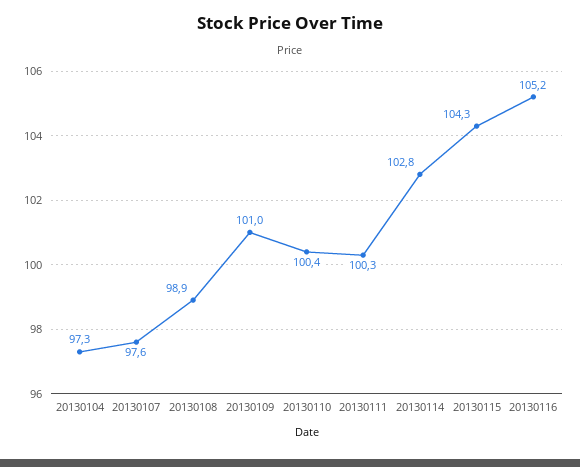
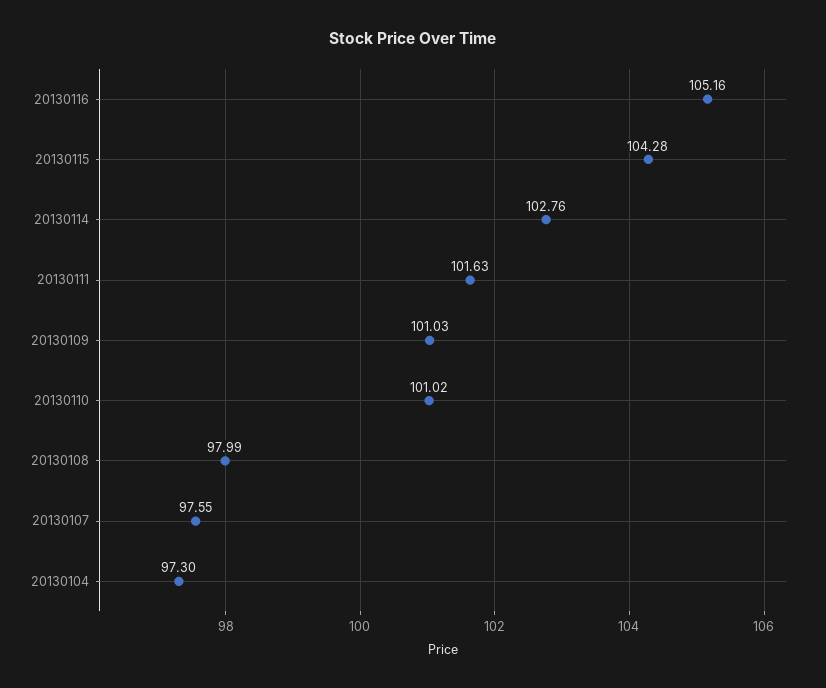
  {
    "20130104": 97.3,
    "20130107": 97.55,
-   "20130108": 98.9,
+   "20130108": 97.99,
    "20130109": 101.03,
-   "20130110": 100.4,
+   "20130110": 101.02,
-   "20130111": 100.3,
+   "20130111": 101.63,
    "20130114": 102.76,
    "20130115": 104.28,
    "20130116": 105.16
  }

